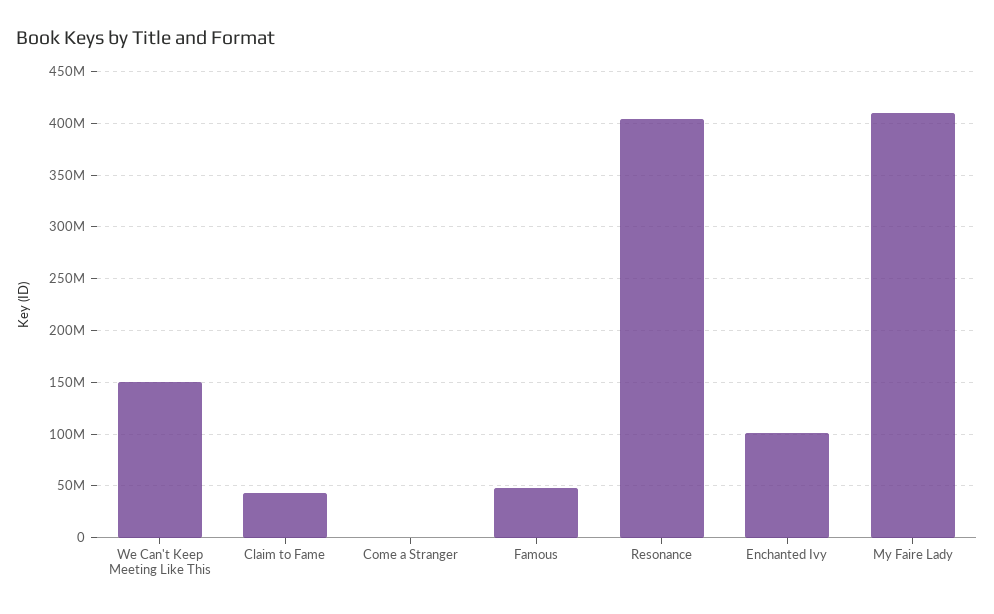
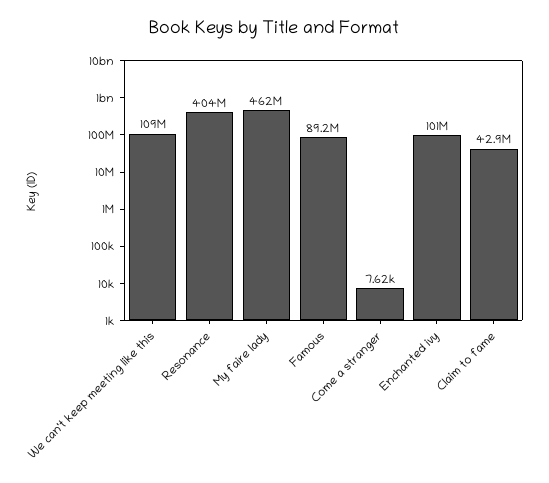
  {
-   "We Can't Keep Meeting Like This": 150000000,
+   "We Can't Keep Meeting Like This": 109000000,
    "Claim to Fame": 42900000,
    "Come a Stranger": 7620,
-   "Famous": 50000000,
+   "Famous": 89200000,
    "Resonance": 404000000,
    "Enchanted Ivy": 101000000,
-   "My Faire Lady": 410000000
+   "My Faire Lady": 462000000
  }

